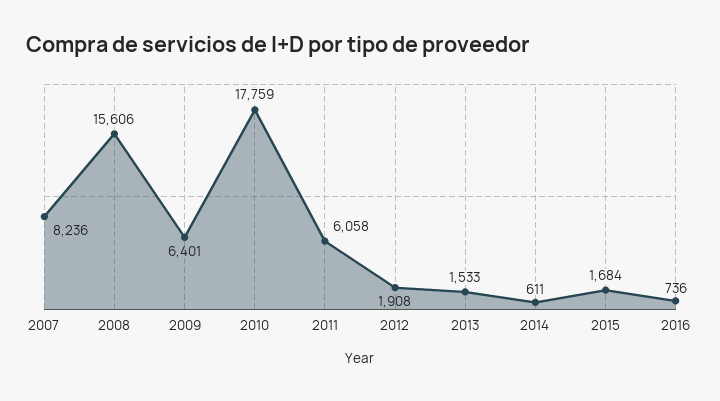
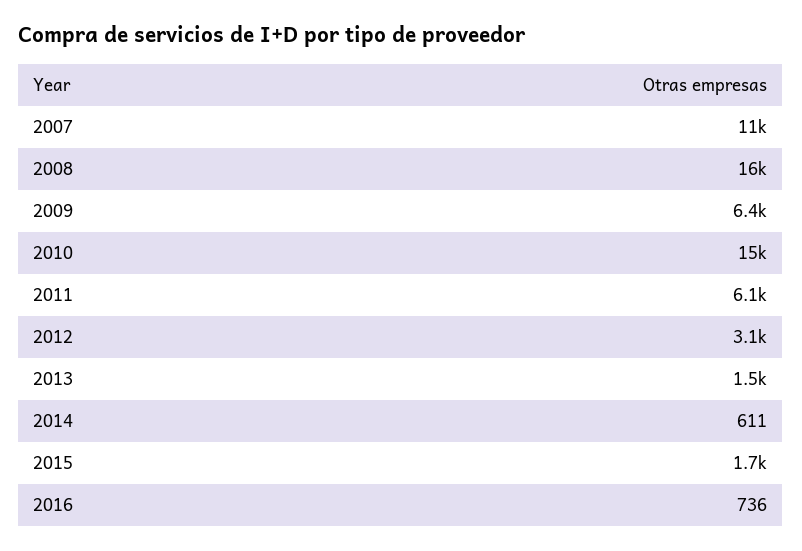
  {
-   "2007": 8236,
+   "2007": 11000,
    "2008": 15606,
    "2009": 6401,
-   "2010": 17759,
+   "2010": 15000,
    "2011": 6058,
-   "2012": 1908,
+   "2012": 3100,
    "2013": 1533,
    "2014": 611,
    "2015": 1684,
    "2016": 736
  }

